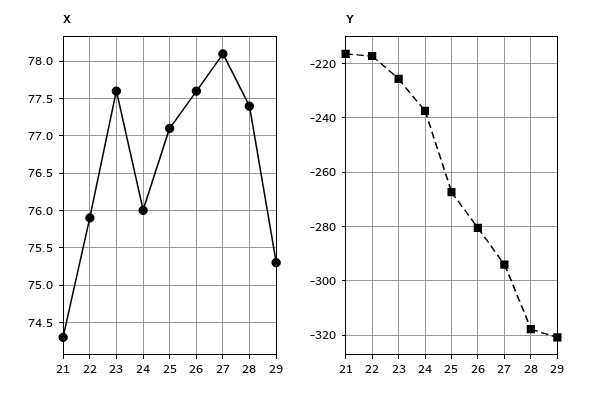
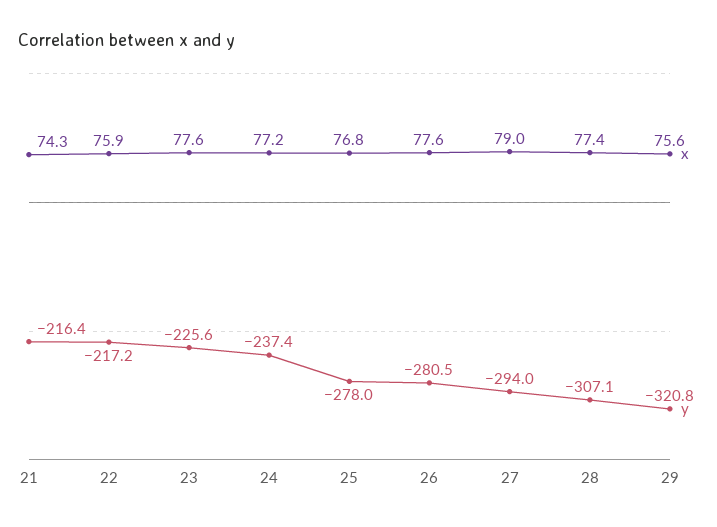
  {
    "X": {
      "21": 74.3,
      "22": 75.9,
      "23": 77.6,
-     "24": 76,
+     "24": 77.2,
-     "25": 77.1,
+     "25": 76.8,
      "26": 77.6,
-     "27": 78.1,
+     "27": 79,
      "28": 77.4,
-     "29": 75.3
+     "29": 75.6
    },
    "Y": {
      "21": -216.4,
      "22": -217.2,
      "23": -225.6,
      "24": -237.4,
-     "25": -267.5,
+     "25": -278,
      "26": -280.5,
      "27": -294,
-     "28": -317.5,
+     "28": -307.1,
      "29": -320.8
    }
  }

